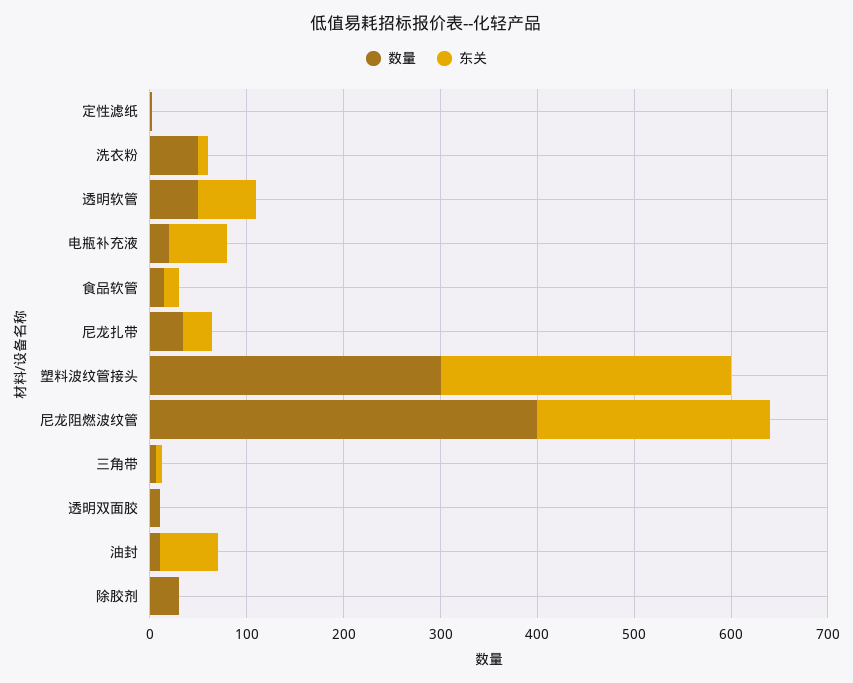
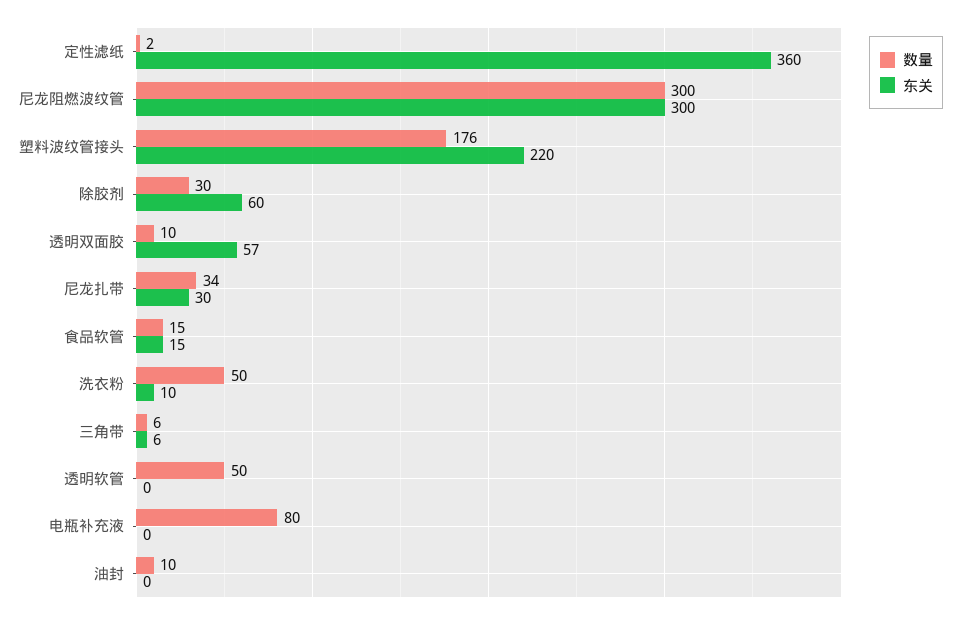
  {
    "数量": {
      "定性滤纸": 2,
      "洗衣粉": 50,
      "透明软管": 50,
-     "电瓶补充液": 20,
+     "电瓶补充液": 80,
      "食品软管": 15,
      "尼龙扎带": 34,
-     "塑料波纹管接头": 300,
+     "塑料波纹管接头": 176,
-     "尼龙阻燃波纹管": 400,
+     "尼龙阻燃波纹管": 300,
      "三角带": 6,
      "透明双面胶": 10,
      "油封": 10,
      "除胶剂": 30
    },
    "东关": {
-     "定性滤纸": 0,
+     "定性滤纸": 360,
      "洗衣粉": 10,
-     "透明软管": 60,
+     "透明软管": 0,
-     "电瓶补充液": 60,
+     "电瓶补充液": 0,
      "食品软管": 15,
      "尼龙扎带": 30,
-     "塑料波纹管接头": 300,
+     "塑料波纹管接头": 220,
-     "尼龙阻燃波纹管": 240,
+     "尼龙阻燃波纹管": 300,
      "三角带": 6,
-     "透明双面胶": 0,
+     "透明双面胶": 57,
-     "油封": 60,
+     "油封": 0,
-     "除胶剂": 0
+     "除胶剂": 60
    }
  }

